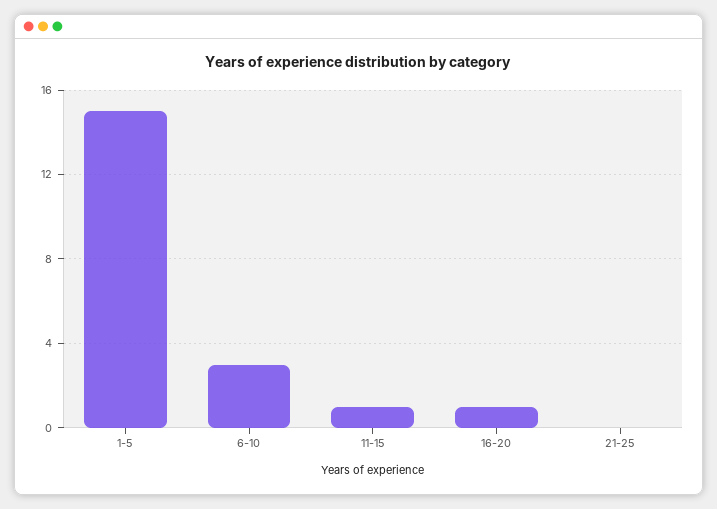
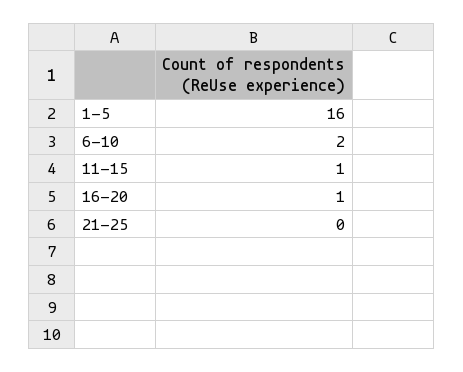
  {
-   "1-5": 15,
+   "1-5": 16,
-   "6-10": 3,
+   "6-10": 2,
    "11-15": 1,
    "16-20": 1,
    "21-25": 0
  }

